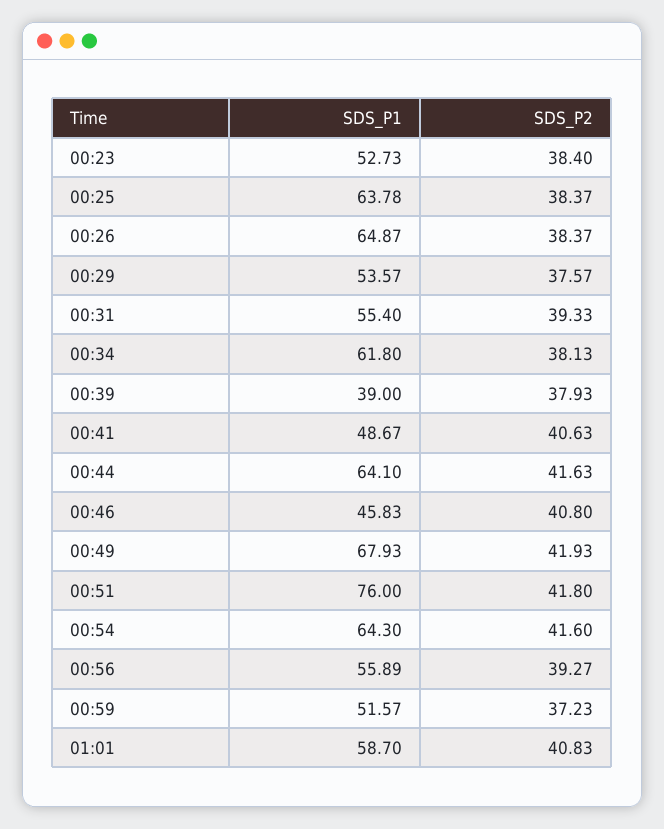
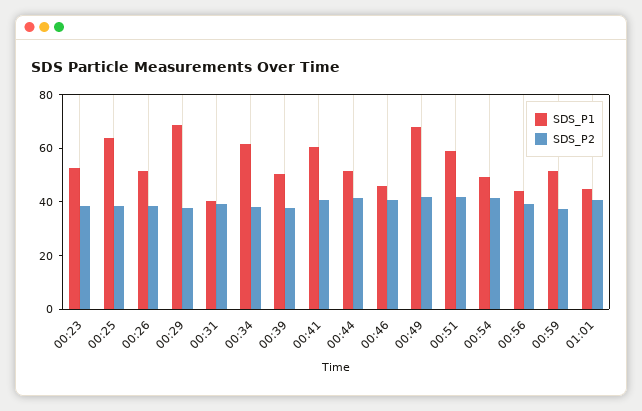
  {
    "SDS_P1": {
      "00:23": 52.73,
      "00:25": 63.78,
-     "00:26": 64.87,
+     "00:26": 50,
-     "00:29": 53.57,
+     "00:29": 70,
-     "00:31": 55.4,
+     "00:31": 40,
      "00:34": 61.8,
-     "00:39": 39,
+     "00:39": 50,
-     "00:41": 48.67,
+     "00:41": 60,
-     "00:44": 64.1,
+     "00:44": 50,
      "00:46": 45.83,
      "00:49": 67.93,
-     "00:51": 76,
+     "00:51": 60,
-     "00:54": 64.3,
+     "00:54": 50,
-     "00:56": 55.89,
+     "00:56": 45,
      "00:59": 51.57,
-     "01:01": 58.7
+     "01:01": 45
    },
    "SDS_P2": {
      "00:23": 38.4,
      "00:25": 38.37,
      "00:26": 38.37,
      "00:29": 37.57,
      "00:31": 39.33,
      "00:34": 38.13,
      "00:39": 37.93,
      "00:41": 40.63,
      "00:44": 41.63,
      "00:46": 40.8,
      "00:49": 41.93,
      "00:51": 41.8,
      "00:54": 41.6,
      "00:56": 39.27,
      "00:59": 37.23,
      "01:01": 40.83
    }
  }

